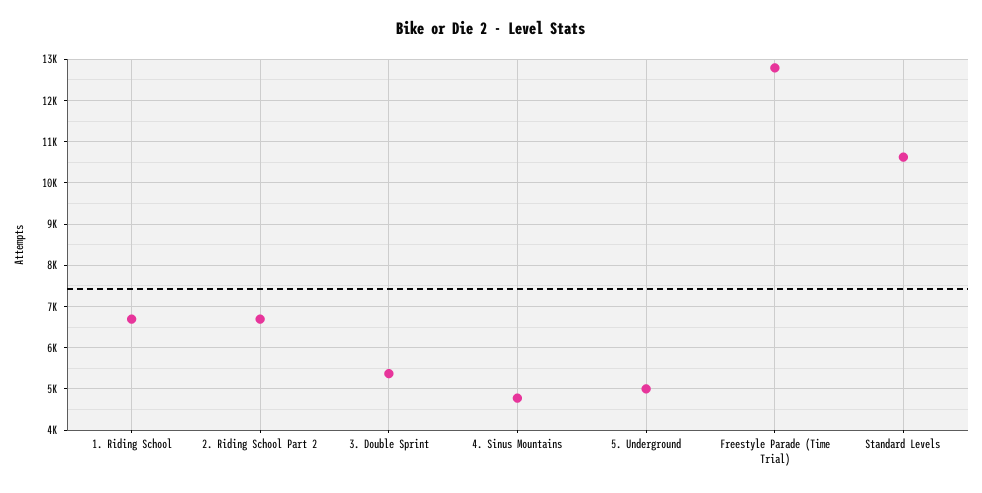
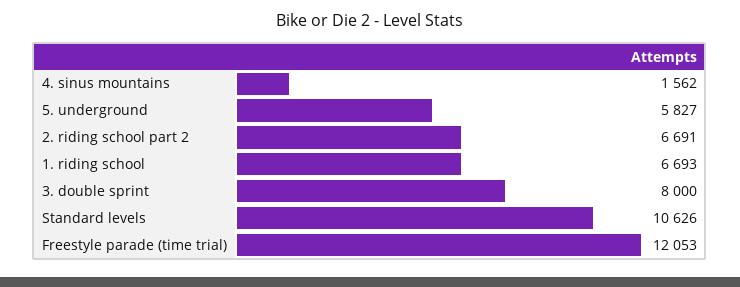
  {
    "1. Riding School": 6693,
    "2. Riding School Part 2": 6691,
-   "3. Double Sprint": 5400,
+   "3. Double Sprint": 8000,
-   "4. Sinus Mountains": 4800,
+   "4. Sinus Mountains": 1562,
-   "5. Underground": 5000,
+   "5. Underground": 5827,
-   "Freestyle Parade (Time Trial)": 12800,
+   "Freestyle Parade (Time Trial)": 12053,
    "Standard Levels": 10626
  }

